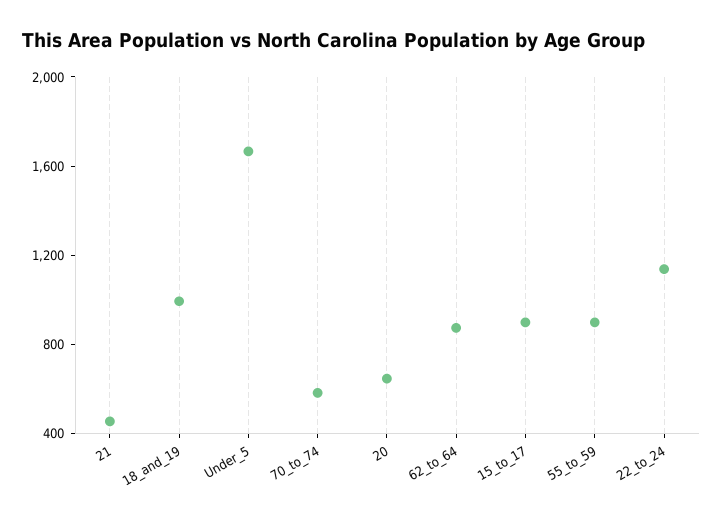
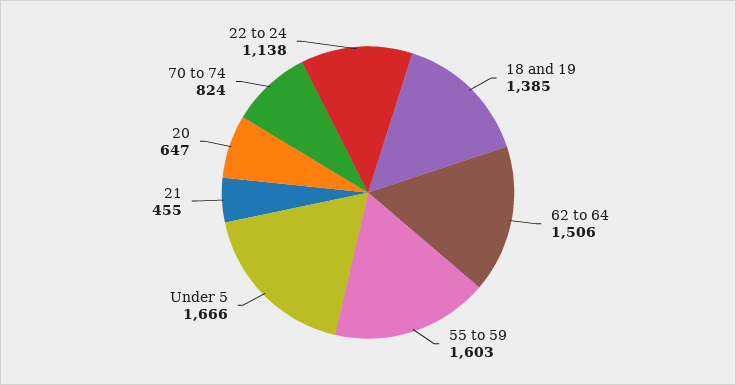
  {
    "21": 455,
-   "18_and_19": 1000,
+   "18_and_19": 1385,
    "Under_5": 1666,
-   "70_to_74": 600,
+   "70_to_74": 824,
    "20": 647,
-   "62_to_64": 900,
+   "62_to_64": 1506,
-   "15_to_17": 900,
-   "55_to_59": 900,
+   "55_to_59": 1603,
    "22_to_24": 1138
  }

